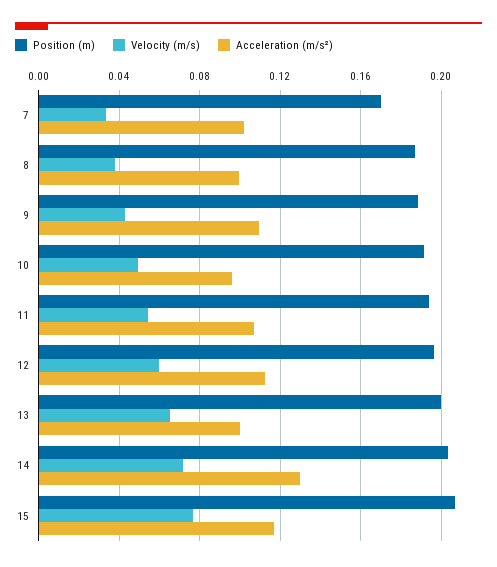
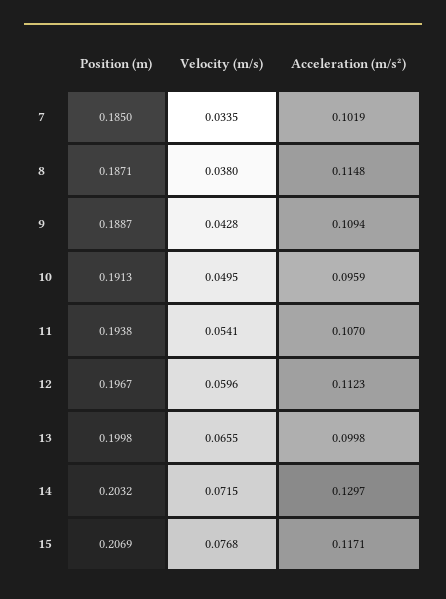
  {
    "Position (m)": {
-     "7": 0.17,
+     "7": 0.185,
      "8": 0.1871,
      "9": 0.1887,
      "10": 0.1913,
      "11": 0.1938,
      "12": 0.1967,
      "13": 0.1998,
      "14": 0.2032,
      "15": 0.2069
    },
    "Velocity (m/s)": {
      "7": 0.0335,
      "8": 0.038,
      "9": 0.0428,
      "10": 0.0495,
      "11": 0.0541,
      "12": 0.0596,
      "13": 0.0655,
      "14": 0.0715,
      "15": 0.0768
    },
    "Acceleration (m/s²)": {
      "7": 0.1019,
-     "8": 0.1,
+     "8": 0.1148,
      "9": 0.1094,
      "10": 0.0959,
      "11": 0.107,
      "12": 0.1123,
      "13": 0.0998,
      "14": 0.1297,
      "15": 0.1171
    }
  }

